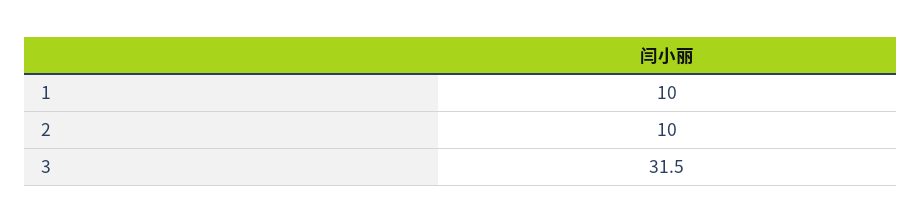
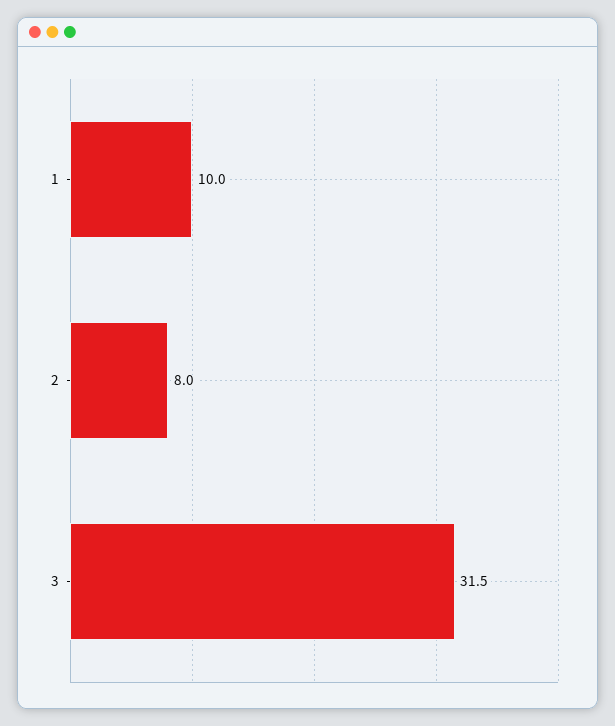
  {
    "1": 10,
-   "2": 10,
+   "2": 8,
    "3": 31.5
  }

